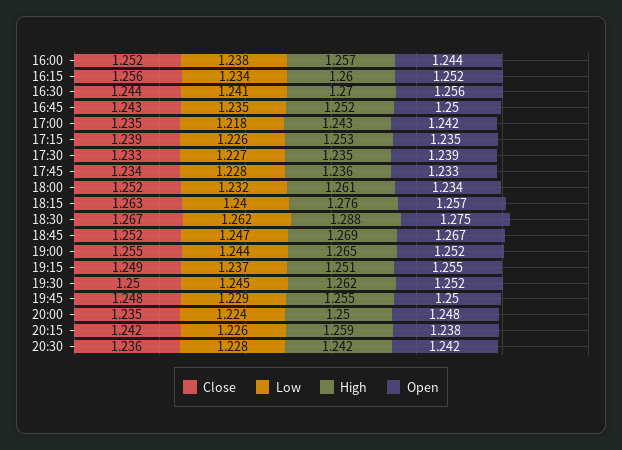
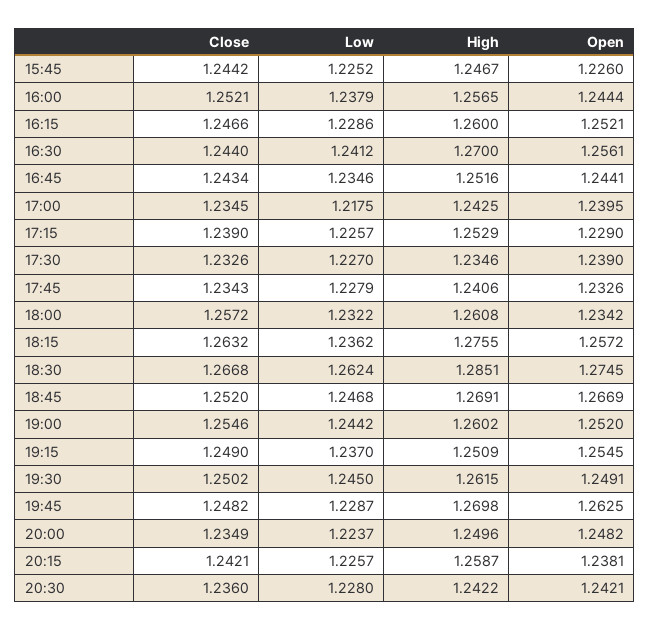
  {
    "Close": {
      "16:00": 1.2521,
-     "16:15": 1.256,
+     "16:15": 1.2466,
      "16:30": 1.244,
      "16:45": 1.2434,
      "17:00": 1.2345,
      "17:15": 1.239,
      "17:30": 1.2326,
      "17:45": 1.2343,
-     "18:00": 1.252,
+     "18:00": 1.2572,
      "18:15": 1.2632,
      "18:30": 1.2668,
      "18:45": 1.252,
      "19:00": 1.2546,
      "19:15": 1.249,
      "19:30": 1.2502,
      "19:45": 1.2482,
      "20:00": 1.2349,
      "20:15": 1.2421,
-     "20:30": 1.236
+     "20:30": 1.236,
+     "15:45": 1.2442
    },
    "Low": {
      "16:00": 1.2379,
-     "16:15": 1.234,
+     "16:15": 1.2286,
      "16:30": 1.2412,
      "16:45": 1.2346,
      "17:00": 1.2175,
      "17:15": 1.2257,
      "17:30": 1.227,
      "17:45": 1.2279,
      "18:00": 1.2322,
-     "18:15": 1.24,
+     "18:15": 1.2362,
      "18:30": 1.2624,
      "18:45": 1.2468,
      "19:00": 1.2442,
      "19:15": 1.237,
      "19:30": 1.245,
      "19:45": 1.2287,
      "20:00": 1.2237,
      "20:15": 1.2257,
-     "20:30": 1.228
+     "20:30": 1.228,
+     "15:45": 1.2252
    },
    "High": {
      "16:00": 1.2565,
      "16:15": 1.26,
      "16:30": 1.27,
      "16:45": 1.2516,
      "17:00": 1.2425,
      "17:15": 1.2529,
      "17:30": 1.2346,
-     "17:45": 1.236,
+     "17:45": 1.2406,
      "18:00": 1.2608,
      "18:15": 1.2755,
-     "18:30": 1.288,
+     "18:30": 1.2851,
      "18:45": 1.2691,
-     "19:00": 1.265,
+     "19:00": 1.2602,
      "19:15": 1.2509,
      "19:30": 1.2615,
-     "19:45": 1.255,
+     "19:45": 1.2698,
      "20:00": 1.2496,
      "20:15": 1.2587,
-     "20:30": 1.2422
+     "20:30": 1.2422,
+     "15:45": 1.2467
    },
    "Open": {
      "16:00": 1.2444,
      "16:15": 1.2521,
      "16:30": 1.2561,
-     "16:45": 1.25,
+     "16:45": 1.2441,
-     "17:00": 1.242,
+     "17:00": 1.2395,
-     "17:15": 1.235,
+     "17:15": 1.229,
      "17:30": 1.239,
      "17:45": 1.2326,
      "18:00": 1.2342,
      "18:15": 1.2572,
      "18:30": 1.2745,
      "18:45": 1.2669,
      "19:00": 1.252,
      "19:15": 1.2545,
-     "19:30": 1.252,
+     "19:30": 1.2491,
-     "19:45": 1.25,
+     "19:45": 1.2625,
      "20:00": 1.2482,
      "20:15": 1.2381,
-     "20:30": 1.2421
+     "20:30": 1.2421,
+     "15:45": 1.226
    }
  }

